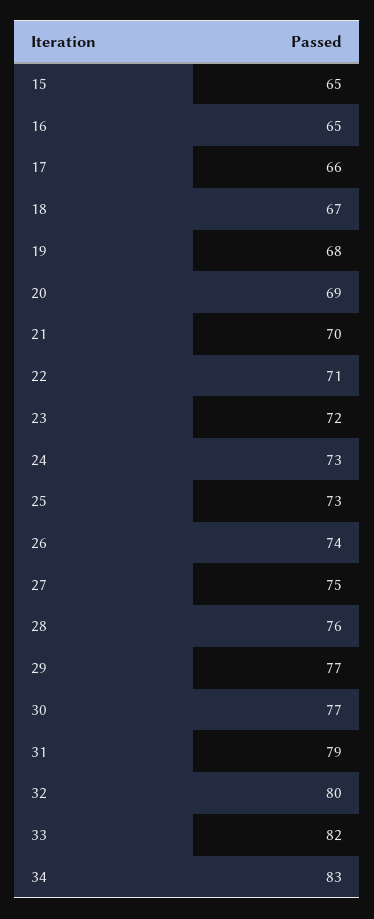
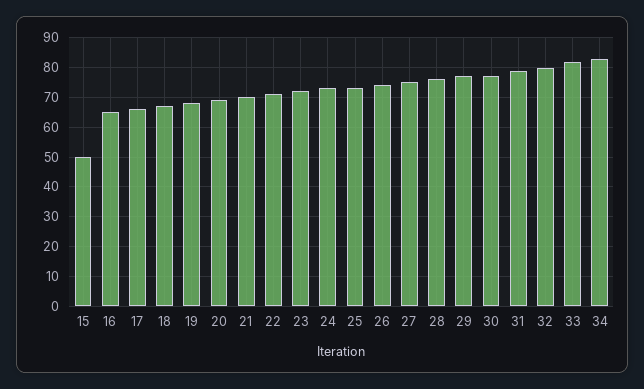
  {
-   "15": 65,
+   "15": 50,
    "16": 65,
    "17": 66,
    "18": 67,
    "19": 68,
    "20": 69,
    "21": 70,
    "22": 71,
    "23": 72,
    "24": 73,
    "25": 73,
    "26": 74,
    "27": 75,
    "28": 76,
    "29": 77,
    "30": 77,
    "31": 79,
    "32": 80,
    "33": 82,
    "34": 83
  }

